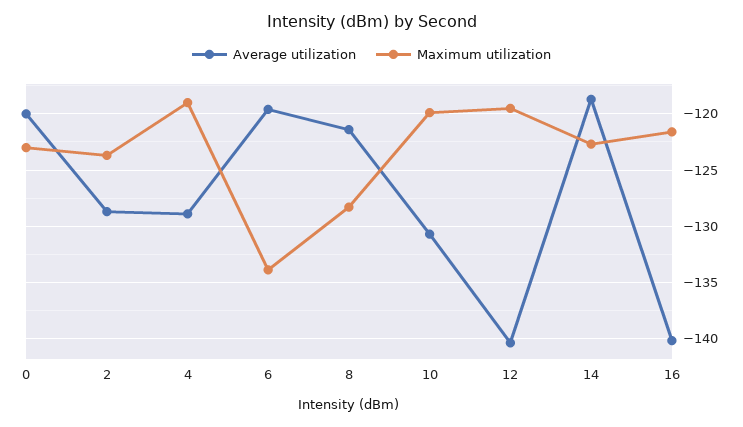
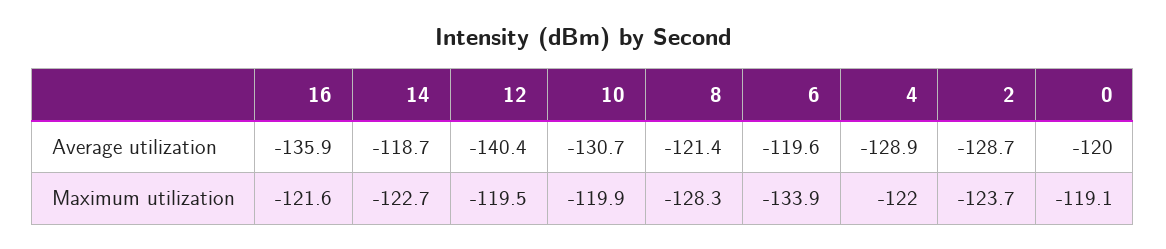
  {
    "Average utilization": {
      "0": -120,
      "2": -128.7,
      "4": -128.9,
      "6": -119.6,
      "8": -121.4,
      "10": -130.7,
      "12": -140.4,
      "14": -118.7,
-     "16": -140
+     "16": -135.9
    },
    "Maximum utilization": {
-     "0": -123,
+     "0": -119.1,
      "2": -123.7,
-     "4": -119,
+     "4": -122,
      "6": -133.9,
      "8": -128.3,
      "10": -119.9,
      "12": -119.5,
      "14": -122.7,
      "16": -121.6
    }
  }

